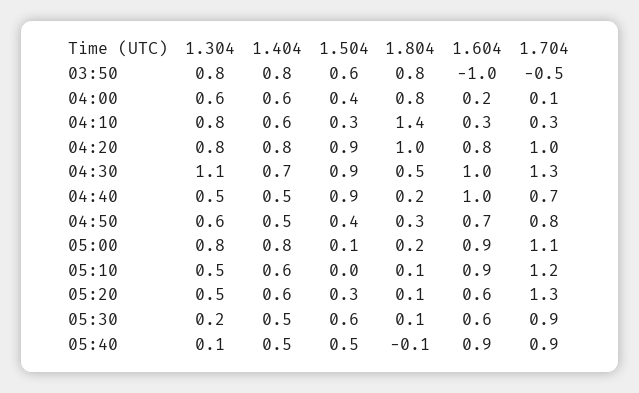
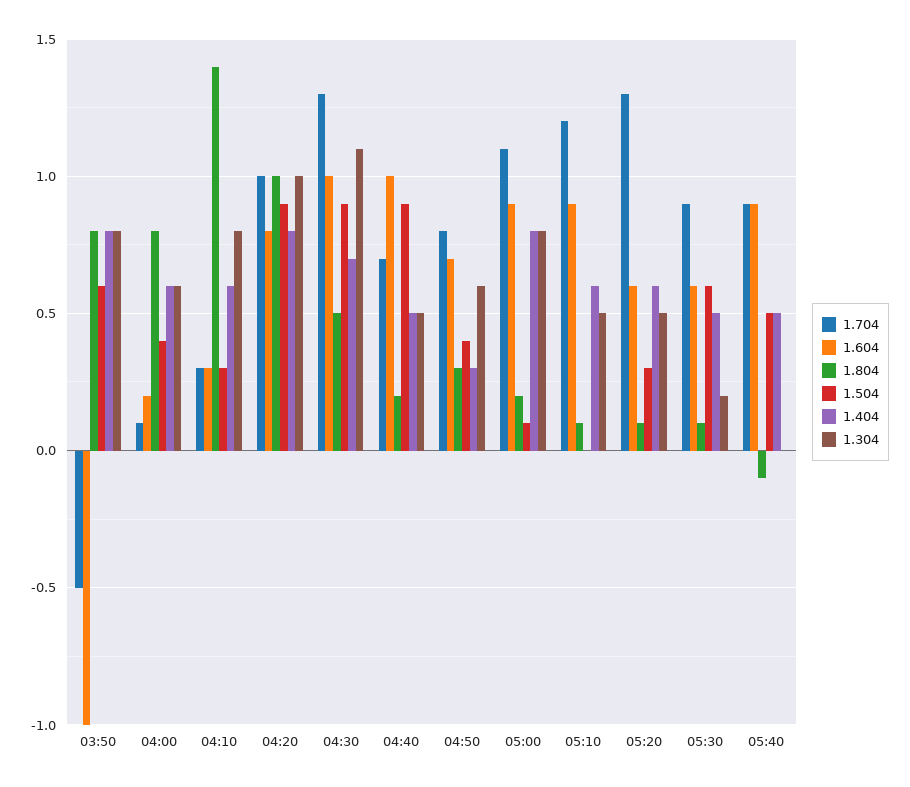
  {
    "1.304": {
      "03:50": 0.8,
      "04:00": 0.6,
      "04:10": 0.8,
-     "04:20": 0.8,
+     "04:20": 1,
      "04:30": 1.1,
      "04:40": 0.5,
      "04:50": 0.6,
      "05:00": 0.8,
      "05:10": 0.5,
      "05:20": 0.5,
      "05:30": 0.2,
-     "05:40": 0.1
+     "05:40": 0
    },
    "1.404": {
      "03:50": 0.8,
      "04:00": 0.6,
      "04:10": 0.6,
      "04:20": 0.8,
      "04:30": 0.7,
      "04:40": 0.5,
-     "04:50": 0.5,
+     "04:50": 0.3,
      "05:00": 0.8,
      "05:10": 0.6,
      "05:20": 0.6,
      "05:30": 0.5,
      "05:40": 0.5
    },
    "1.504": {
      "03:50": 0.6,
      "04:00": 0.4,
      "04:10": 0.3,
      "04:20": 0.9,
      "04:30": 0.9,
      "04:40": 0.9,
      "04:50": 0.4,
      "05:00": 0.1,
      "05:10": 0,
      "05:20": 0.3,
      "05:30": 0.6,
      "05:40": 0.5
    },
    "1.804": {
      "03:50": 0.8,
      "04:00": 0.8,
      "04:10": 1.4,
      "04:20": 1,
      "04:30": 0.5,
      "04:40": 0.2,
      "04:50": 0.3,
      "05:00": 0.2,
      "05:10": 0.1,
      "05:20": 0.1,
      "05:30": 0.1,
      "05:40": -0.1
    },
    "1.604": {
      "03:50": -1,
      "04:00": 0.2,
      "04:10": 0.3,
      "04:20": 0.8,
      "04:30": 1,
      "04:40": 1,
      "04:50": 0.7,
      "05:00": 0.9,
      "05:10": 0.9,
      "05:20": 0.6,
      "05:30": 0.6,
      "05:40": 0.9
    },
    "1.704": {
      "03:50": -0.5,
      "04:00": 0.1,
      "04:10": 0.3,
      "04:20": 1,
      "04:30": 1.3,
      "04:40": 0.7,
      "04:50": 0.8,
      "05:00": 1.1,
      "05:10": 1.2,
      "05:20": 1.3,
      "05:30": 0.9,
      "05:40": 0.9
    }
  }

